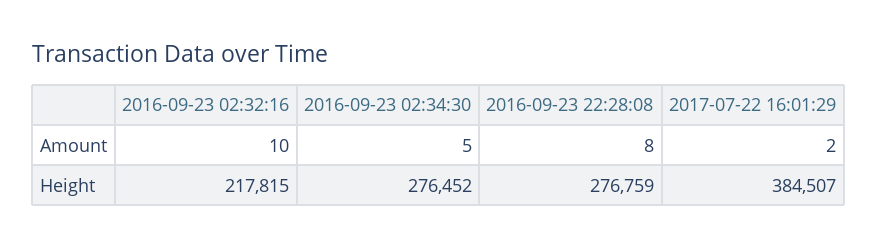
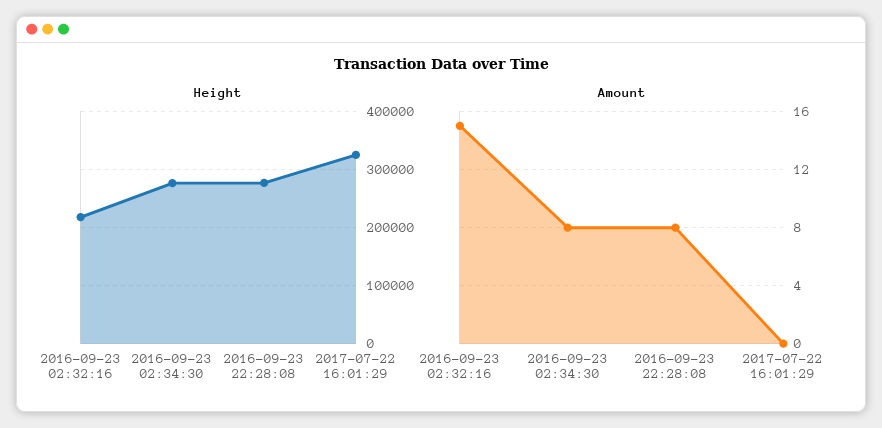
  {
    "Amount": {
-     "2016-09-23 02:32:16": 10,
+     "2016-09-23 02:32:16": 15,
-     "2016-09-23 02:34:30": 5,
+     "2016-09-23 02:34:30": 8,
      "2016-09-23 22:28:08": 8,
-     "2017-07-22 16:01:29": 2
+     "2017-07-22 16:01:29": 0
    },
    "Height": {
      "2016-09-23 02:32:16": 217815,
      "2016-09-23 02:34:30": 276452,
      "2016-09-23 22:28:08": 276759,
-     "2017-07-22 16:01:29": 384507
+     "2017-07-22 16:01:29": 320000
    }
  }

